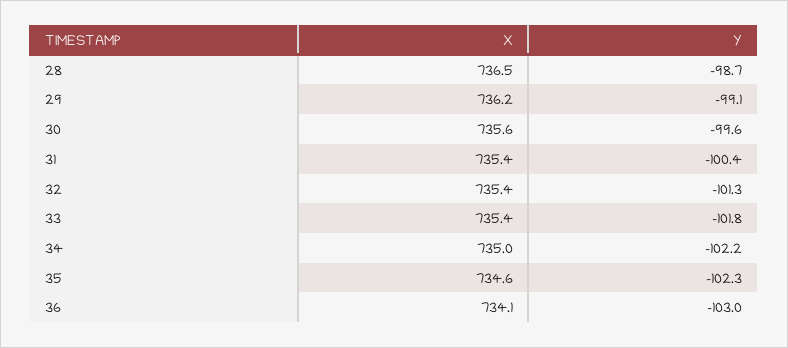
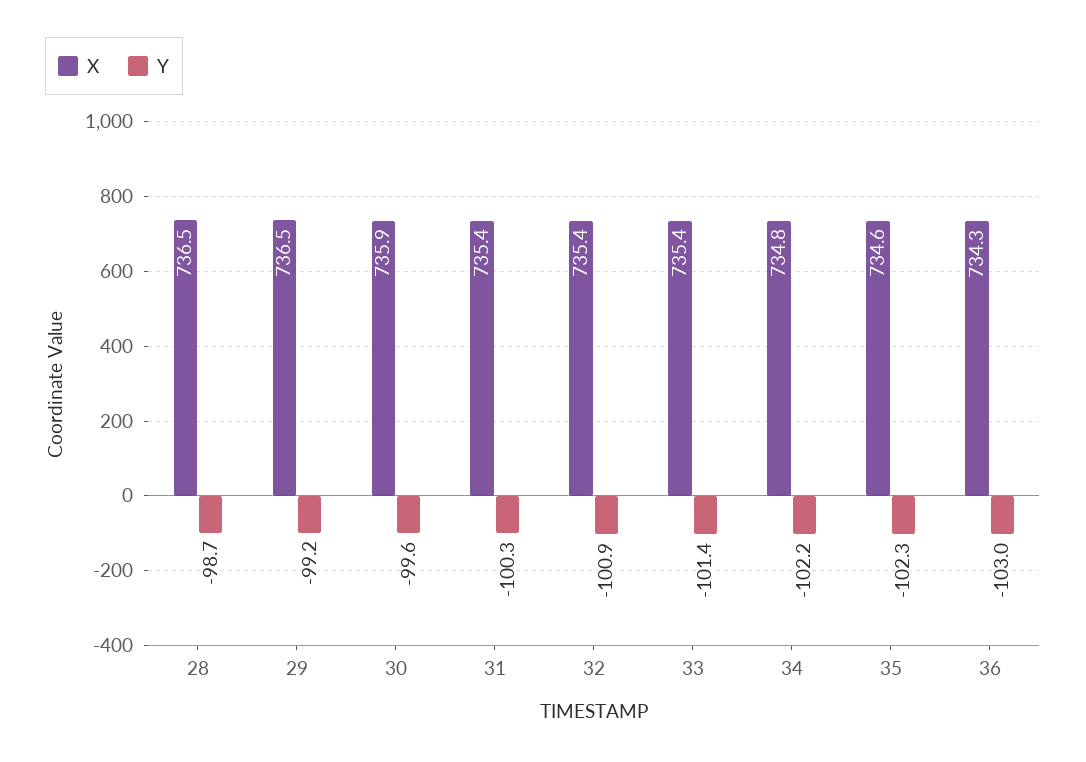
  {
    "X": {
      "28": 736.5,
-     "29": 736.2,
+     "29": 736.5,
-     "30": 735.6,
+     "30": 735.9,
      "31": 735.4,
      "32": 735.4,
      "33": 735.4,
-     "34": 735,
+     "34": 734.8,
      "35": 734.6,
-     "36": 734.1
+     "36": 734.3
    },
    "Y": {
      "28": -98.7,
-     "29": -99.1,
+     "29": -99.2,
      "30": -99.6,
-     "31": -100.4,
+     "31": -100.3,
-     "32": -101.3,
+     "32": -100.9,
-     "33": -101.8,
+     "33": -101.4,
      "34": -102.2,
      "35": -102.3,
      "36": -103
    }
  }

